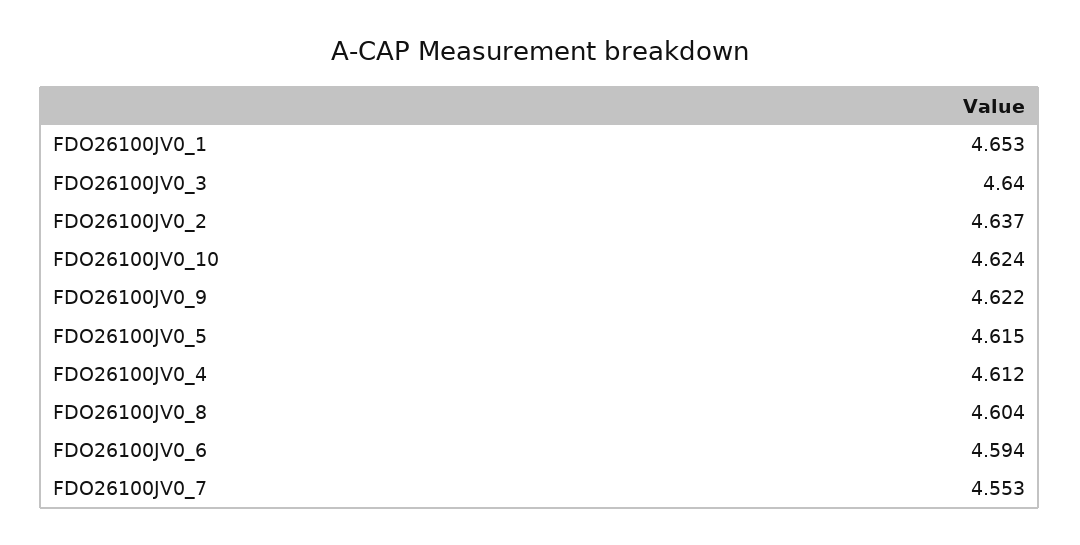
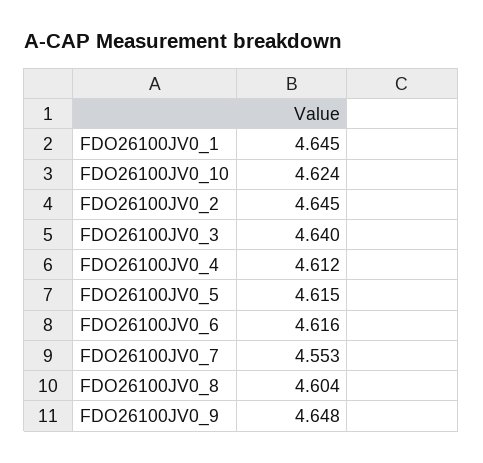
  {
-   "FDO26100JV0_1": 4.653,
+   "FDO26100JV0_1": 4.645,
    "FDO26100JV0_3": 4.64,
-   "FDO26100JV0_2": 4.637,
+   "FDO26100JV0_2": 4.645,
    "FDO26100JV0_10": 4.624,
-   "FDO26100JV0_9": 4.622,
+   "FDO26100JV0_9": 4.648,
    "FDO26100JV0_5": 4.615,
    "FDO26100JV0_4": 4.612,
    "FDO26100JV0_8": 4.604,
-   "FDO26100JV0_6": 4.594,
+   "FDO26100JV0_6": 4.616,
    "FDO26100JV0_7": 4.553
  }

